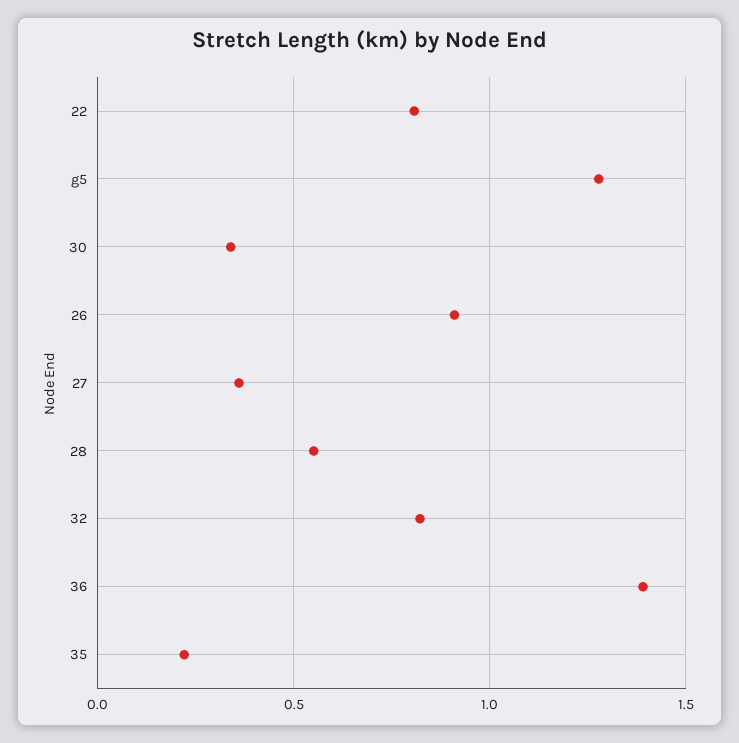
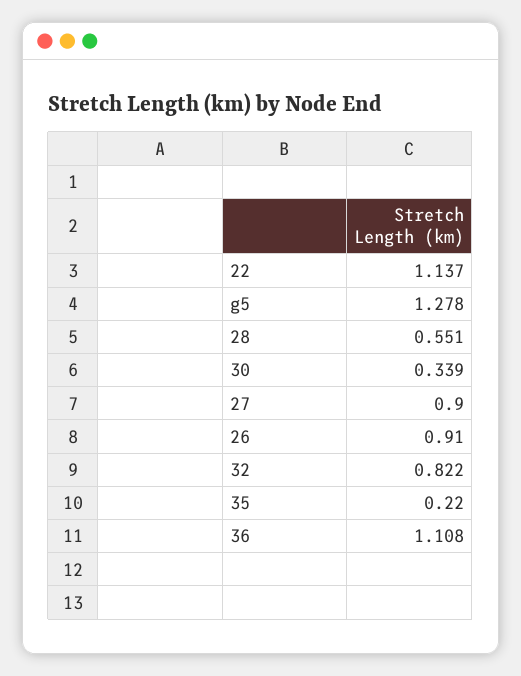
  {
-   "22": 0.8,
+   "22": 1.137,
    "g5": 1.278,
    "30": 0.339,
    "26": 0.91,
-   "27": 0.35,
+   "27": 0.9,
    "28": 0.551,
    "32": 0.822,
-   "36": 1.4,
+   "36": 1.108,
    "35": 0.22
  }

